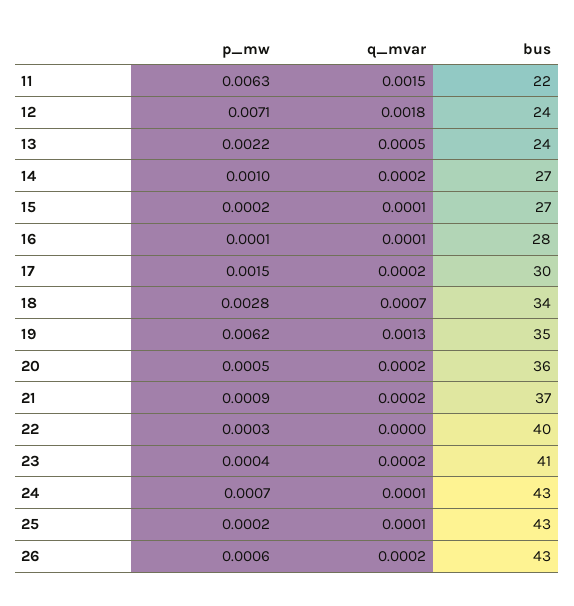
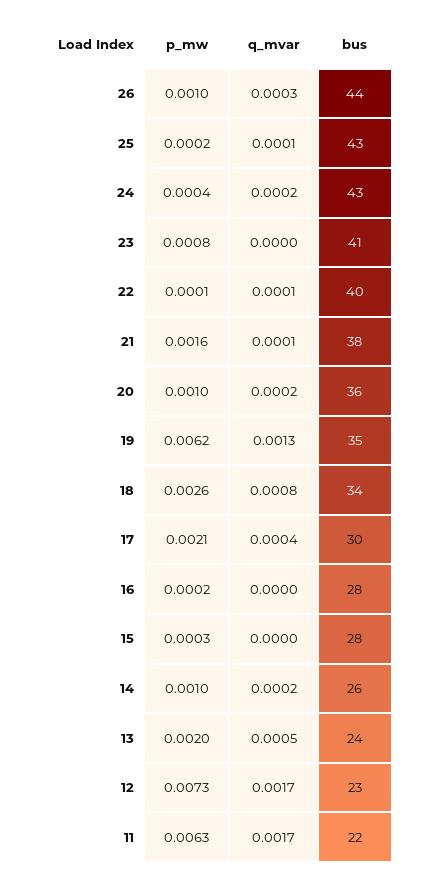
  {
    "p_mw": {
      "11": 0.0063,
-     "12": 0.0071,
+     "12": 0.0073,
-     "13": 0.0022,
+     "13": 0.002,
      "14": 0.001,
-     "15": 0.0002,
+     "15": 0.0003,
-     "16": 0.0001,
+     "16": 0.0002,
-     "17": 0.0015,
+     "17": 0.0021,
-     "18": 0.0028,
+     "18": 0.0026,
      "19": 0.0062,
-     "20": 0.0005,
+     "20": 0.001,
-     "21": 0.0009,
+     "21": 0.0016,
-     "22": 0.0003,
+     "22": 0.0001,
-     "23": 0.0004,
+     "23": 0.0008,
-     "24": 0.0007,
+     "24": 0.0004,
      "25": 0.0002,
-     "26": 0.0006
+     "26": 0.001
    },
    "q_mvar": {
-     "11": 0.0015,
+     "11": 0.0017,
-     "12": 0.0018,
+     "12": 0.0017,
      "13": 0.0005,
      "14": 0.0002,
-     "15": 0.0001,
+     "15": 0,
-     "16": 0.0001,
+     "16": 0,
-     "17": 0.0002,
+     "17": 0.0004,
-     "18": 0.0007,
+     "18": 0.0008,
      "19": 0.0013,
      "20": 0.0002,
-     "21": 0.0002,
+     "21": 0.0001,
-     "22": 0,
+     "22": 0.0001,
-     "23": 0.0002,
+     "23": 0,
-     "24": 0.0001,
+     "24": 0.0002,
      "25": 0.0001,
-     "26": 0.0002
+     "26": 0.0003
    },
    "bus": {
      "11": 22,
-     "12": 24,
+     "12": 23,
      "13": 24,
-     "14": 27,
+     "14": 26,
-     "15": 27,
+     "15": 28,
      "16": 28,
      "17": 30,
      "18": 34,
      "19": 35,
      "20": 36,
-     "21": 37,
+     "21": 38,
      "22": 40,
      "23": 41,
      "24": 43,
      "25": 43,
-     "26": 43
+     "26": 44
    }
  }

